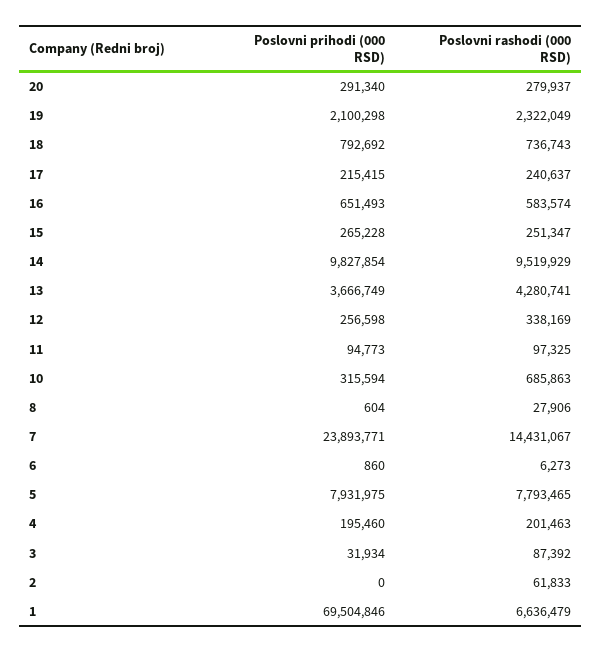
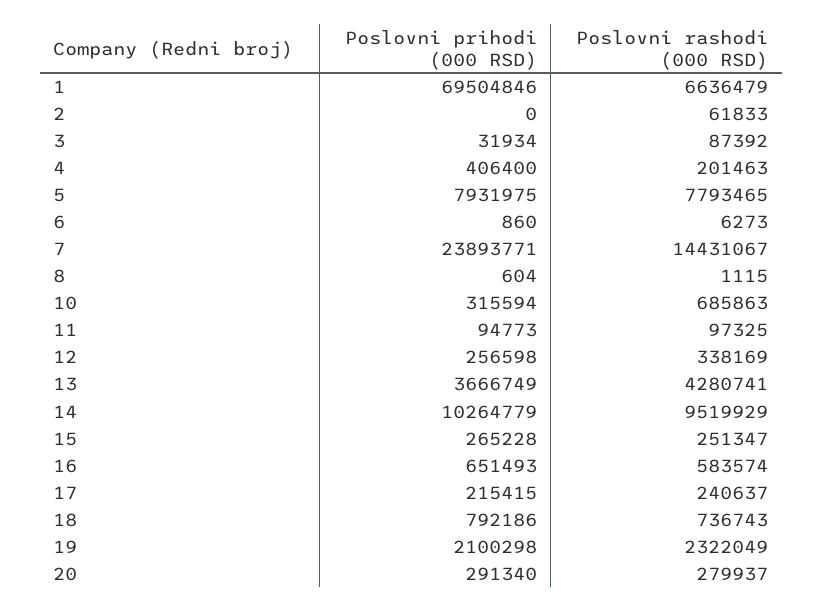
  {
    "Poslovni prihodi (000 RSD)": {
      "20": 291340,
      "19": 2100298,
-     "18": 792692,
+     "18": 792186,
      "17": 215415,
      "16": 651493,
      "15": 265228,
-     "14": 9827854,
+     "14": 10264779,
      "13": 3666749,
      "12": 256598,
      "11": 94773,
      "10": 315594,
      "8": 604,
      "7": 23893771,
      "6": 860,
      "5": 7931975,
-     "4": 195460,
+     "4": 406400,
      "3": 31934,
      "2": 0,
      "1": 69504846
    },
    "Poslovni rashodi (000 RSD)": {
      "20": 279937,
      "19": 2322049,
      "18": 736743,
      "17": 240637,
      "16": 583574,
      "15": 251347,
      "14": 9519929,
      "13": 4280741,
      "12": 338169,
      "11": 97325,
      "10": 685863,
-     "8": 27906,
+     "8": 1115,
      "7": 14431067,
      "6": 6273,
      "5": 7793465,
      "4": 201463,
      "3": 87392,
      "2": 61833,
      "1": 6636479
    }
  }

